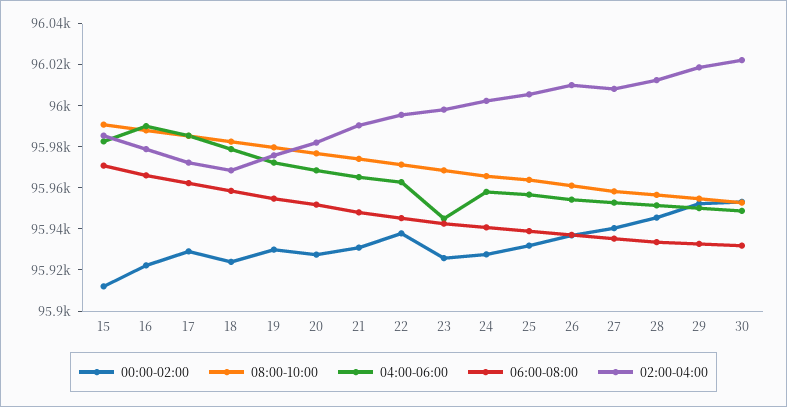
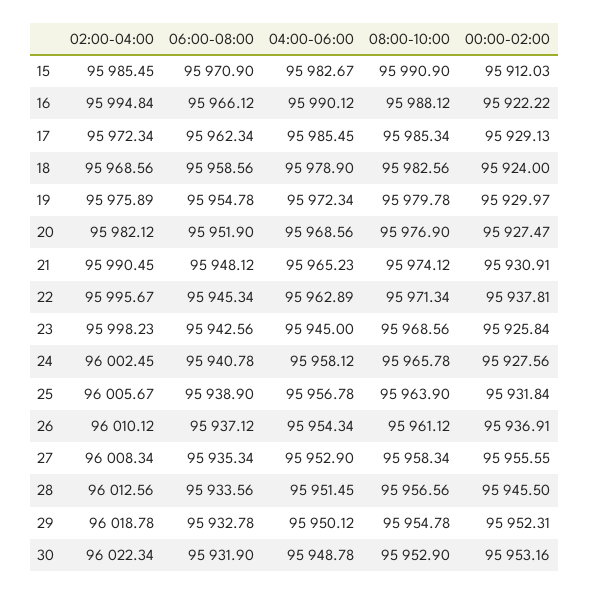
  {
    "00:00-02:00": {
      "15": 95912.03,
      "16": 95922.22,
      "17": 95929.13,
      "18": 95924,
      "19": 95929.97,
      "20": 95927.47,
      "21": 95930.91,
      "22": 95937.81,
      "23": 95925.84,
      "24": 95927.56,
      "25": 95931.84,
      "26": 95936.91,
-     "27": 95940,
+     "27": 95955.55,
      "28": 95945.5,
      "29": 95952.31,
      "30": 95953.16
    },
    "08:00-10:00": {
      "15": 95990.9,
      "16": 95988.12,
      "17": 95985.34,
      "18": 95982.56,
      "19": 95979.78,
      "20": 95976.9,
      "21": 95974.12,
      "22": 95971.34,
      "23": 95968.56,
      "24": 95965.78,
      "25": 95963.9,
      "26": 95961.12,
      "27": 95958.34,
      "28": 95956.56,
      "29": 95954.78,
      "30": 95952.9
    },
    "04:00-06:00": {
      "15": 95982.67,
      "16": 95990.12,
      "17": 95985.45,
      "18": 95978.9,
      "19": 95972.34,
      "20": 95968.56,
      "21": 95965.23,
      "22": 95962.89,
      "23": 95945,
      "24": 95958.12,
      "25": 95956.78,
      "26": 95954.34,
      "27": 95952.9,
      "28": 95951.45,
      "29": 95950.12,
      "30": 95948.78
    },
    "06:00-08:00": {
      "15": 95970.9,
      "16": 95966.12,
      "17": 95962.34,
      "18": 95958.56,
      "19": 95954.78,
      "20": 95951.9,
      "21": 95948.12,
      "22": 95945.34,
      "23": 95942.56,
      "24": 95940.78,
      "25": 95938.9,
      "26": 95937.12,
      "27": 95935.34,
      "28": 95933.56,
      "29": 95932.78,
      "30": 95931.9
    },
    "02:00-04:00": {
      "15": 95985.45,
-     "16": 95980,
+     "16": 95994.84,
      "17": 95972.34,
      "18": 95968.56,
      "19": 95975.89,
      "20": 95982.12,
      "21": 95990.45,
      "22": 95995.67,
      "23": 95998.23,
      "24": 96002.45,
      "25": 96005.67,
      "26": 96010.12,
      "27": 96008.34,
      "28": 96012.56,
      "29": 96018.78,
      "30": 96022.34
    }
  }

